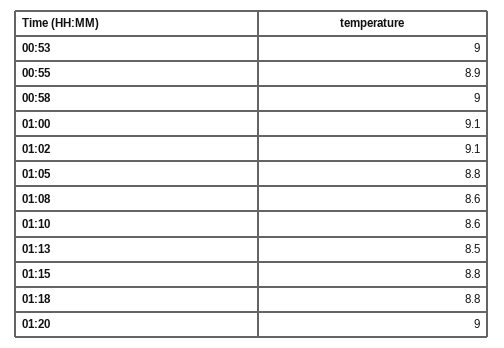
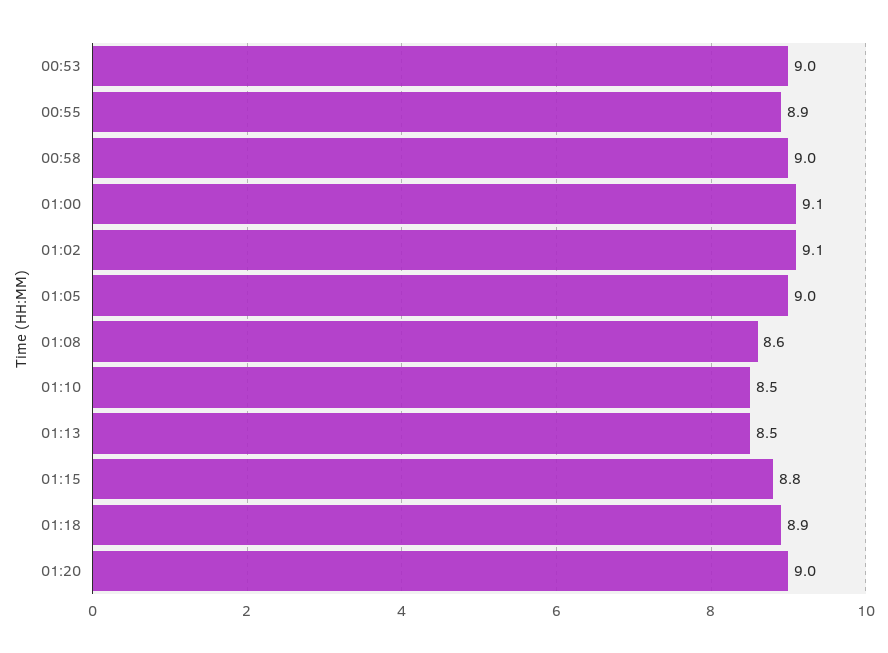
  {
    "00:53": 9,
    "00:55": 8.9,
    "00:58": 9,
    "01:00": 9.1,
    "01:02": 9.1,
-   "01:05": 8.8,
+   "01:05": 9,
    "01:08": 8.6,
-   "01:10": 8.6,
+   "01:10": 8.5,
    "01:13": 8.5,
    "01:15": 8.8,
-   "01:18": 8.8,
+   "01:18": 8.9,
    "01:20": 9
  }

